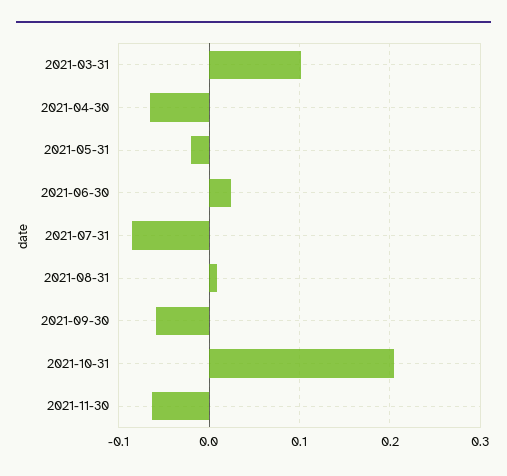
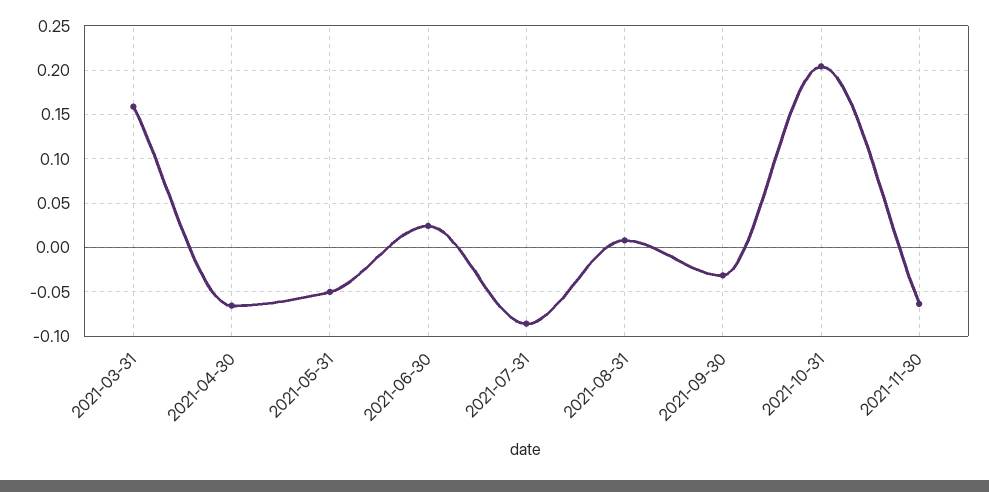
  {
-   "2021-03-31": 0.1,
+   "2021-03-31": 0.16,
    "2021-04-30": -0.07,
-   "2021-05-31": -0.02,
+   "2021-05-31": -0.05,
    "2021-06-30": 0.02,
    "2021-07-31": -0.09,
    "2021-08-31": 0.01,
-   "2021-09-30": -0.06,
+   "2021-09-30": -0.03,
    "2021-10-31": 0.2,
    "2021-11-30": -0.06
  }

